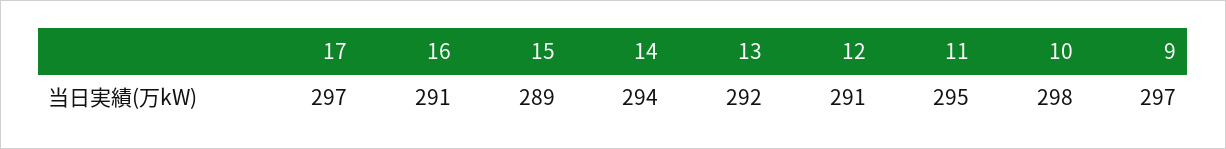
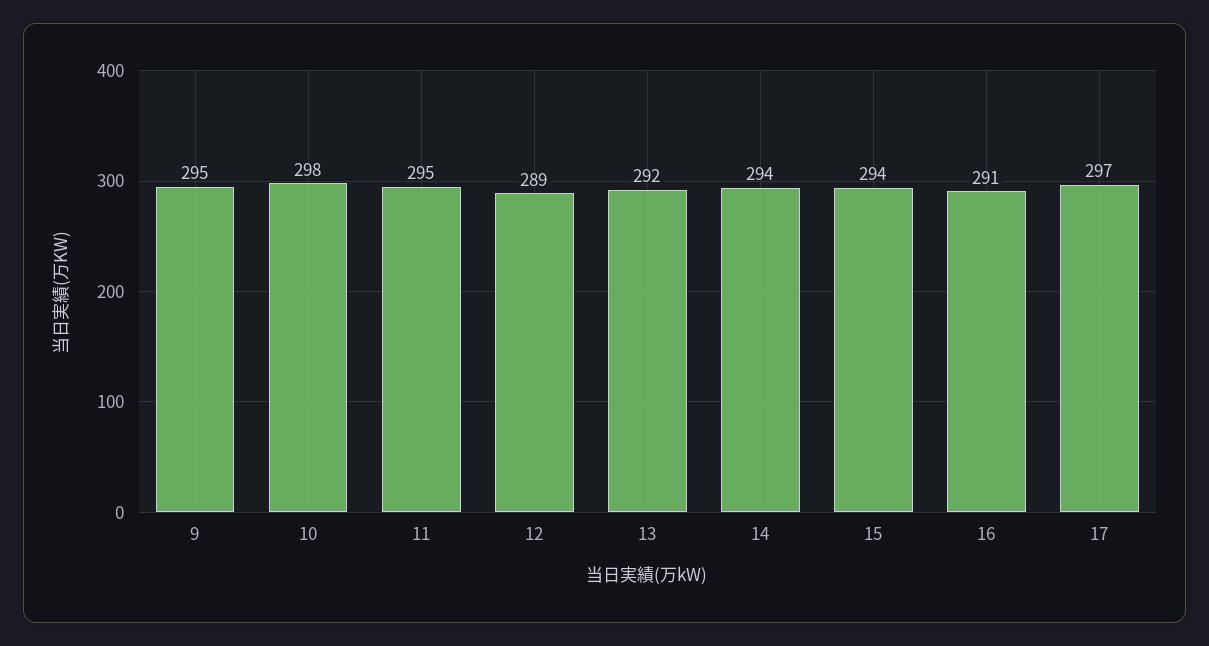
  {
    "17": 297,
    "16": 291,
-   "15": 289,
+   "15": 294,
    "14": 294,
    "13": 292,
-   "12": 291,
+   "12": 289,
    "11": 295,
    "10": 298,
-   "9": 297
+   "9": 295
  }

